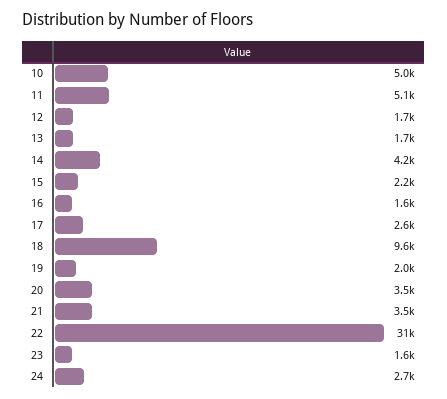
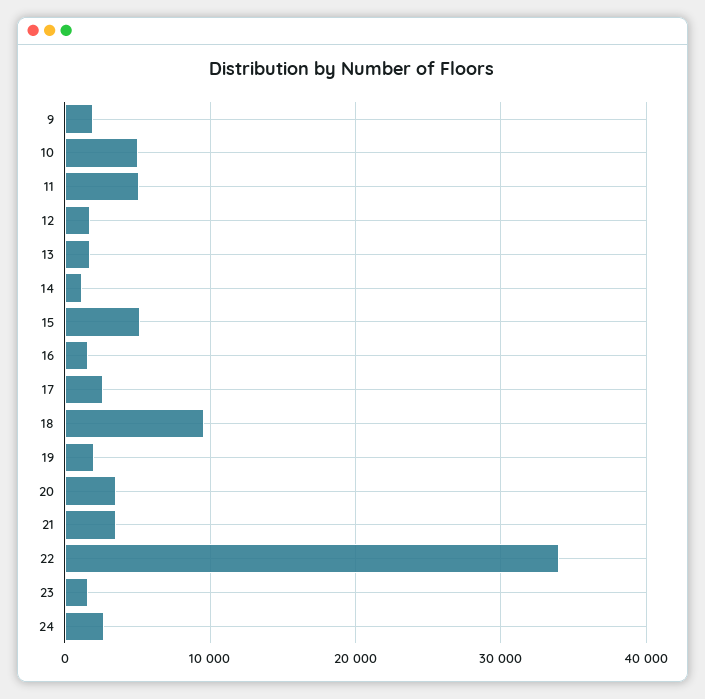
  {
    "10": 5000,
    "11": 5100,
    "12": 1700,
    "13": 1700,
-   "14": 4200,
+   "14": 1000,
-   "15": 2200,
+   "15": 5000,
    "16": 1600,
    "17": 2600,
    "18": 9600,
    "19": 2000,
    "20": 3500,
    "21": 3500,
-   "22": 31000,
+   "22": 34000,
    "23": 1600,
-   "24": 2700
+   "24": 2700,
+   "9": 2000
  }

